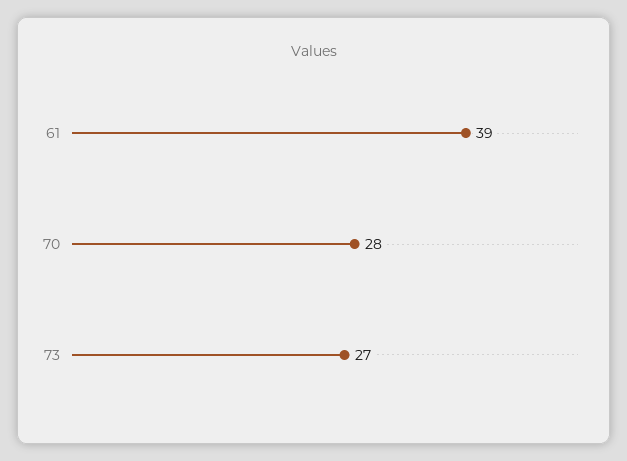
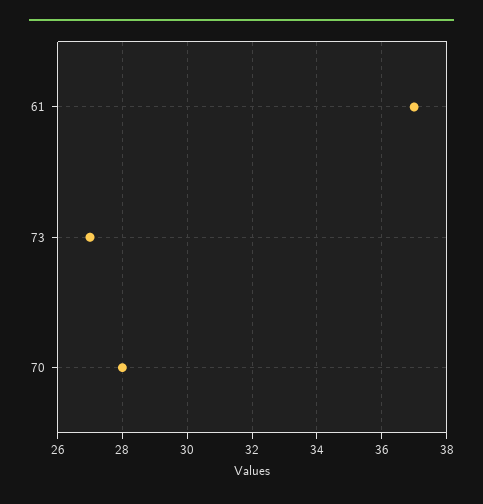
  {
-   "61": 39,
+   "61": 37,
    "70": 28,
    "73": 27
  }

